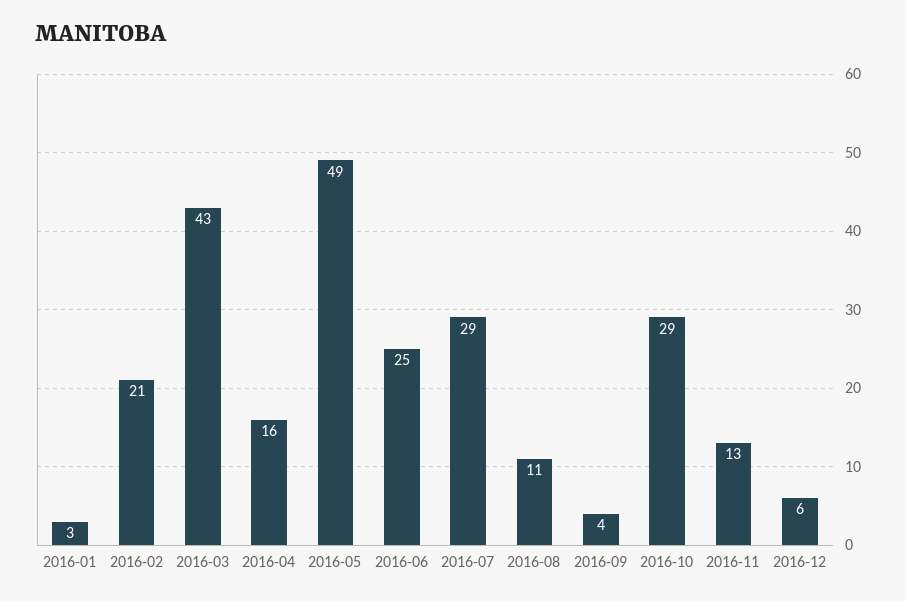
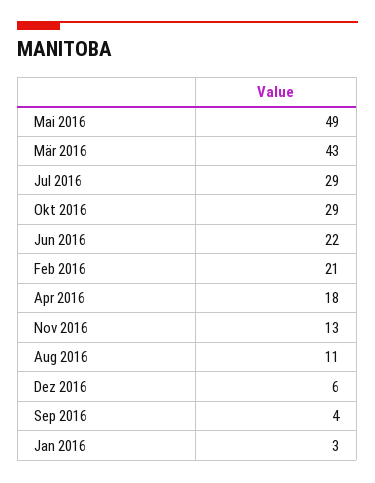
  {
    "2016-01": 3,
    "2016-02": 21,
    "2016-03": 43,
-   "2016-04": 16,
+   "2016-04": 18,
    "2016-05": 49,
-   "2016-06": 25,
+   "2016-06": 22,
    "2016-07": 29,
    "2016-08": 11,
    "2016-09": 4,
    "2016-10": 29,
    "2016-11": 13,
    "2016-12": 6
  }

